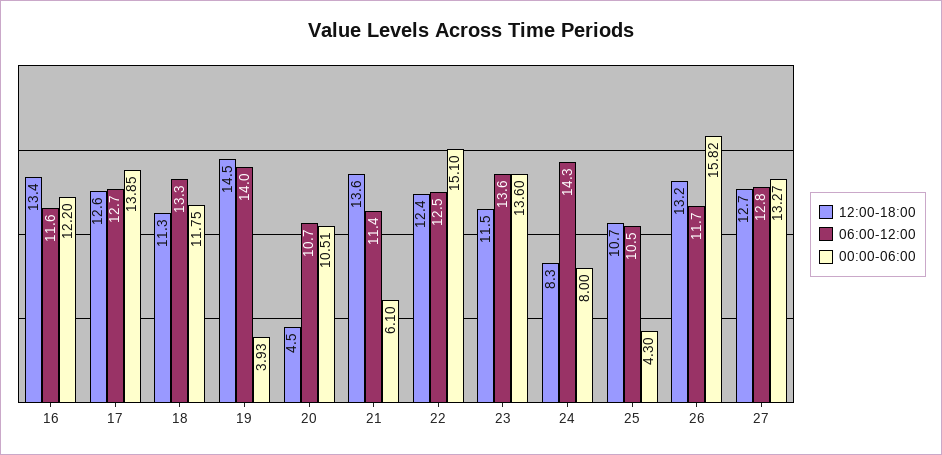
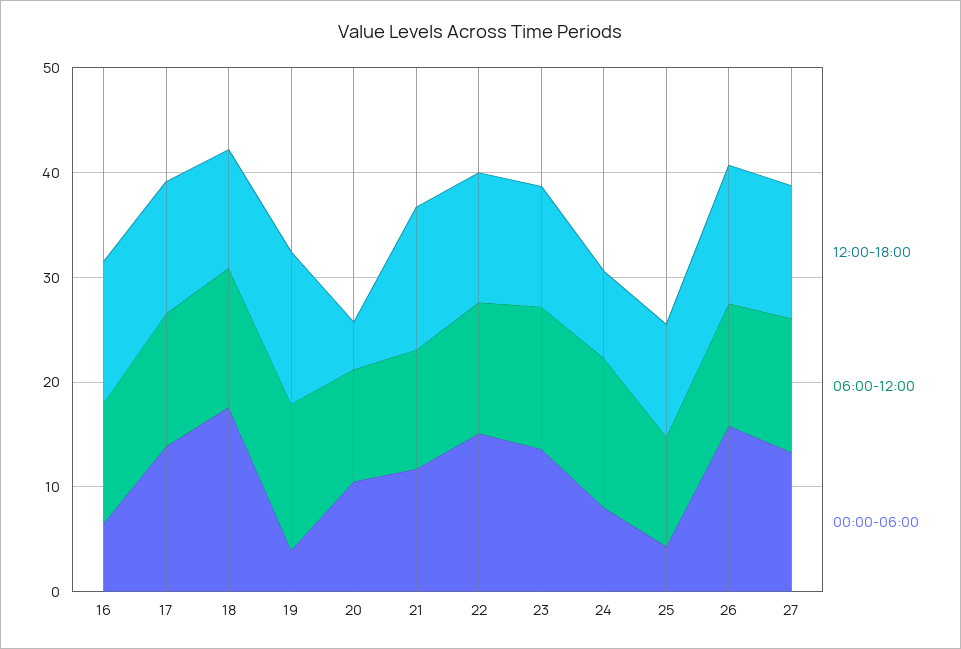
  {
    "12:00-18:00": {
      "16": 13.4,
      "17": 12.6,
      "18": 11.3,
      "19": 14.5,
      "20": 4.5,
      "21": 13.6,
      "22": 12.4,
      "23": 11.5,
      "24": 8.3,
      "25": 10.7,
      "26": 13.2,
      "27": 12.7
    },
    "06:00-12:00": {
      "16": 11.6,
      "17": 12.7,
      "18": 13.3,
      "19": 14,
      "20": 10.7,
      "21": 11.4,
      "22": 12.5,
      "23": 13.6,
      "24": 14.3,
      "25": 10.5,
      "26": 11.7,
      "27": 12.8
    },
    "00:00-06:00": {
-     "16": 12.2,
+     "16": 6,
      "17": 13.85,
-     "18": 11.75,
+     "18": 18,
      "19": 3.93,
      "20": 10.51,
-     "21": 6.1,
+     "21": 12,
      "22": 15.1,
      "23": 13.6,
      "24": 8,
      "25": 4.3,
      "26": 15.82,
      "27": 13.27
    }
  }

